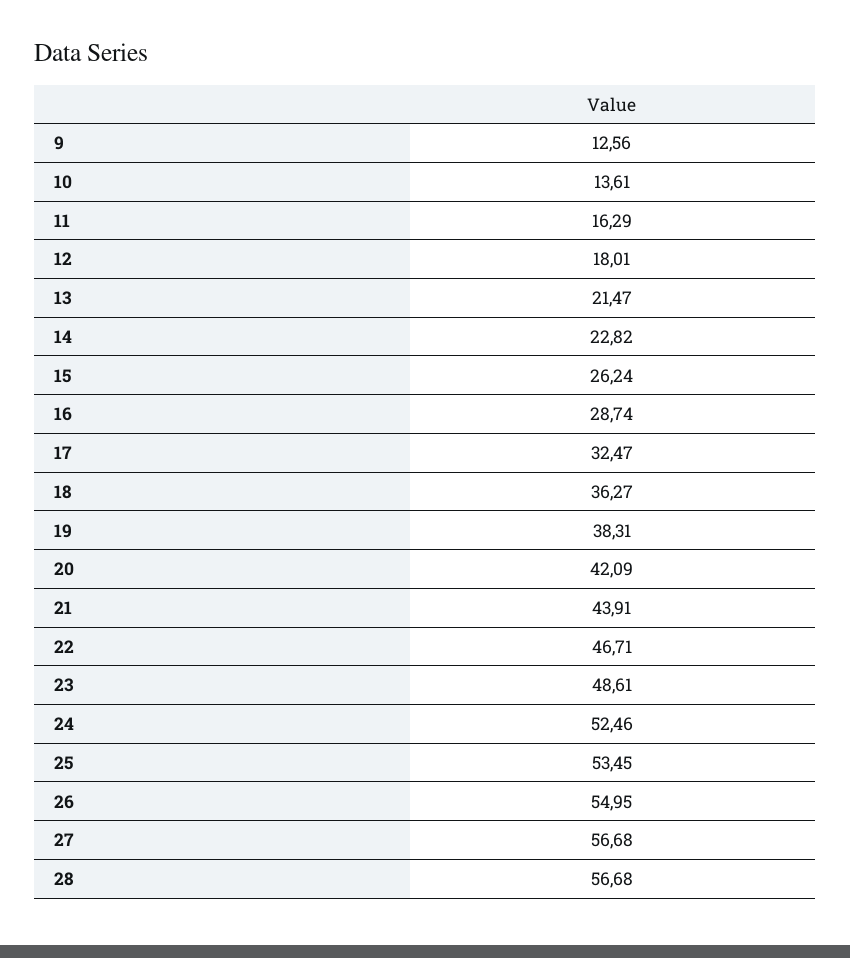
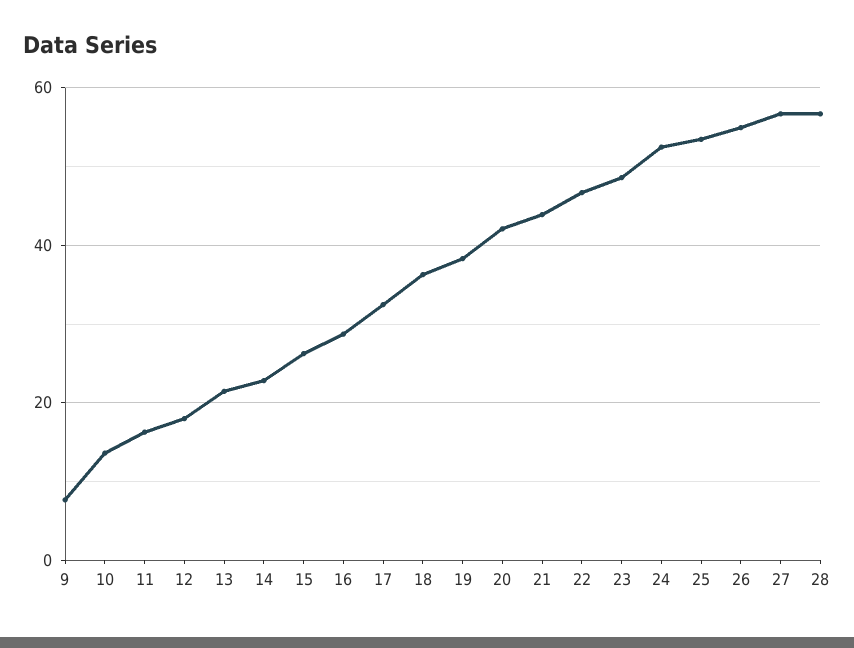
  {
-   "9": 12.56,
+   "9": 8,
    "10": 13.61,
    "11": 16.29,
    "12": 18.01,
    "13": 21.47,
    "14": 22.82,
    "15": 26.24,
    "16": 28.74,
    "17": 32.47,
    "18": 36.27,
    "19": 38.31,
    "20": 42.09,
    "21": 43.91,
    "22": 46.71,
    "23": 48.61,
    "24": 52.46,
    "25": 53.45,
    "26": 54.95,
    "27": 56.68,
    "28": 56.68
  }

